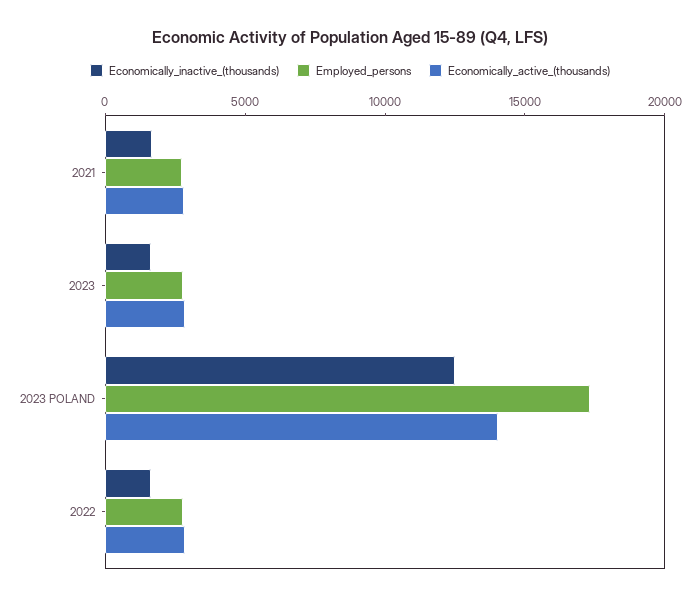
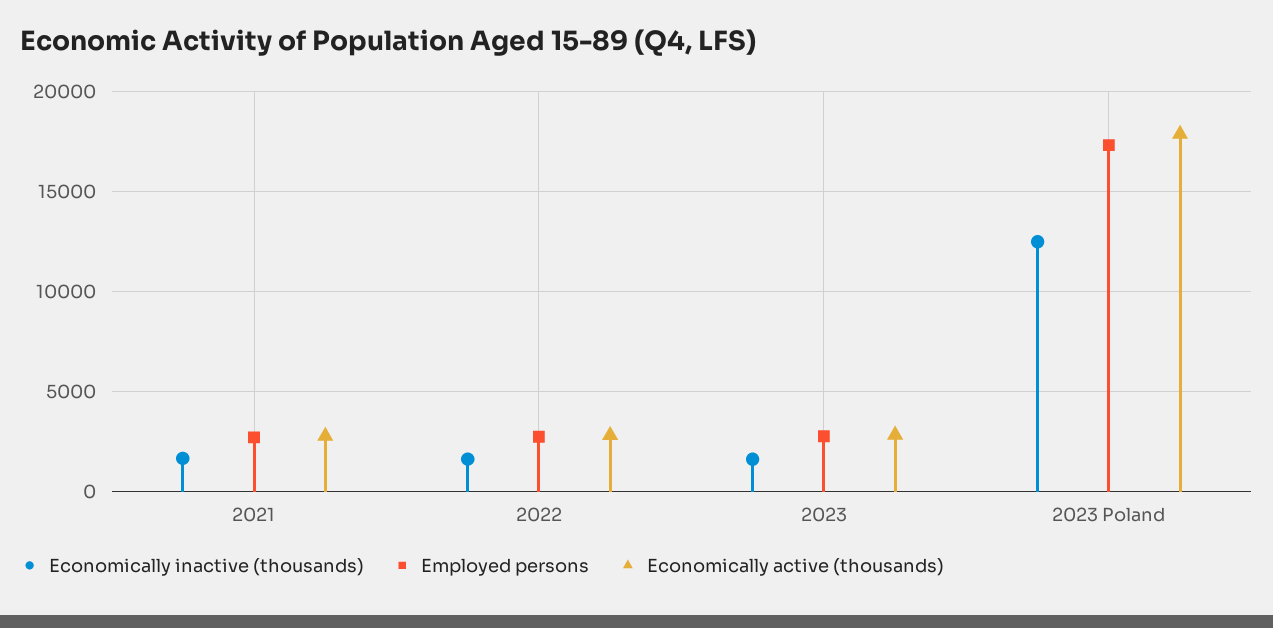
  {
    "Economically_inactive_(thousands)": {
      "2021": 1500,
      "2023": 1500,
      "2023 POLAND": 12500,
      "2022": 1500
    },
    "Employed_persons": {
      "2021": 2500,
      "2023": 3000,
      "2023 POLAND": 17500,
      "2022": 3000
    },
    "Economically_active_(thousands)": {
      "2021": 3000,
      "2023": 3000,
-     "2023 POLAND": 14000,
+     "2023 POLAND": 18000,
      "2022": 3000
    }
  }

